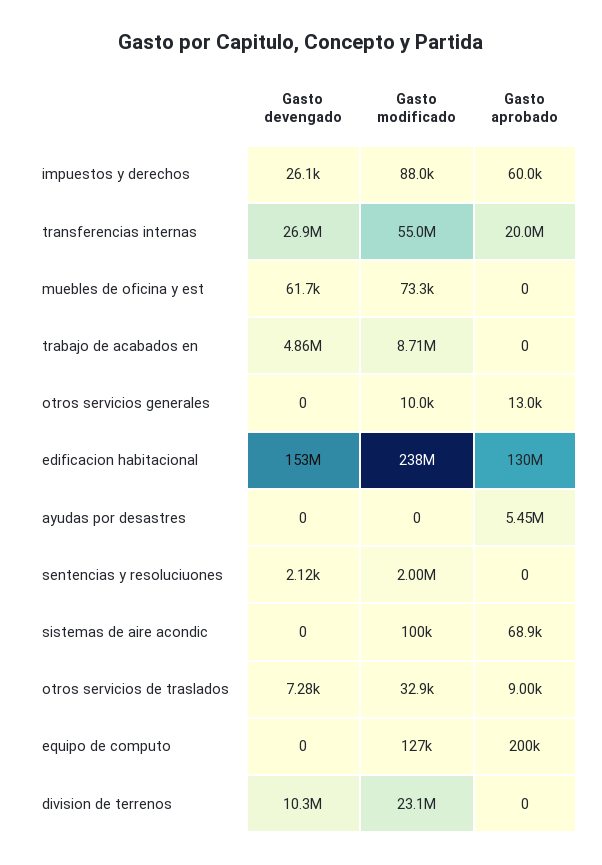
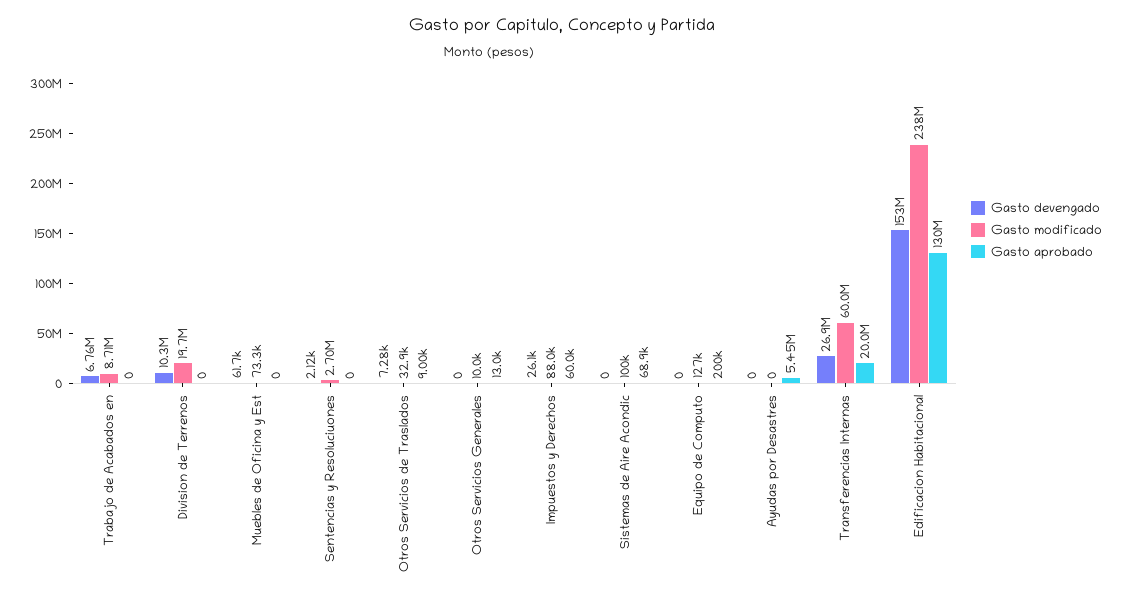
  {
    "Gasto devengado": {
      "impuestos y derechos": 26100,
      "transferencias internas": 26900000,
      "muebles de oficina y est": 61700,
-     "trabajo de acabados en": 4860000,
+     "trabajo de acabados en": 6760000,
      "otros servicios generales": 0,
      "edificacion habitacional": 153000000,
      "ayudas por desastres": 0,
      "sentencias y resoluciuones": 2120,
      "sistemas de aire acondic": 0,
      "otros servicios de traslados": 7280,
      "equipo de computo": 0,
      "division de terrenos": 10300000
    },
    "Gasto modificado": {
      "impuestos y derechos": 88000,
-     "transferencias internas": 55000000,
+     "transferencias internas": 60000000,
      "muebles de oficina y est": 73300,
      "trabajo de acabados en": 8710000,
      "otros servicios generales": 10000,
      "edificacion habitacional": 238000000,
      "ayudas por desastres": 0,
-     "sentencias y resoluciuones": 2000000,
+     "sentencias y resoluciuones": 2700000,
      "sistemas de aire acondic": 100000,
      "otros servicios de traslados": 32900,
      "equipo de computo": 127000,
-     "division de terrenos": 23100000
+     "division de terrenos": 19700000
    },
    "Gasto aprobado": {
      "impuestos y derechos": 60000,
      "transferencias internas": 20000000,
      "muebles de oficina y est": 0,
      "trabajo de acabados en": 0,
      "otros servicios generales": 13000,
      "edificacion habitacional": 130000000,
      "ayudas por desastres": 5450000,
      "sentencias y resoluciuones": 0,
      "sistemas de aire acondic": 68900,
      "otros servicios de traslados": 9000,
      "equipo de computo": 200000,
      "division de terrenos": 0
    }
  }

